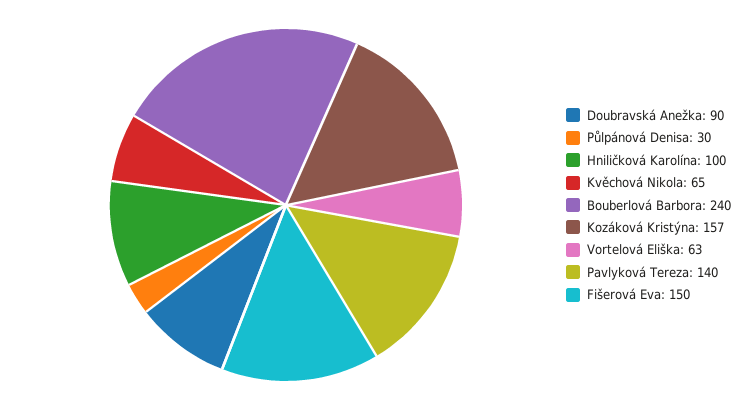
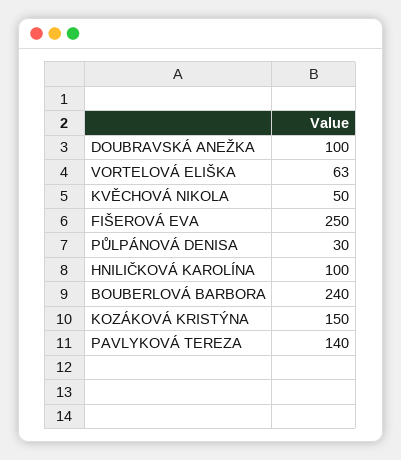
  {
-   "Doubravská Anežka": 90,
+   "Doubravská Anežka": 100,
    "Půlpánová Denisa": 30,
    "Hniličková Karolína": 100,
-   "Kvěchová Nikola": 65,
+   "Kvěchová Nikola": 50,
    "Bouberlová Barbora": 240,
-   "Kozáková Kristýna": 157,
+   "Kozáková Kristýna": 150,
    "Vortelová Eliška": 63,
    "Pavlyková Tereza": 140,
-   "Fišerová Eva": 150
+   "Fišerová Eva": 250
  }

